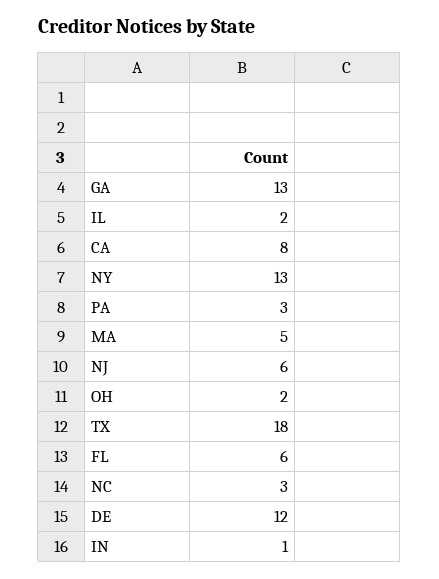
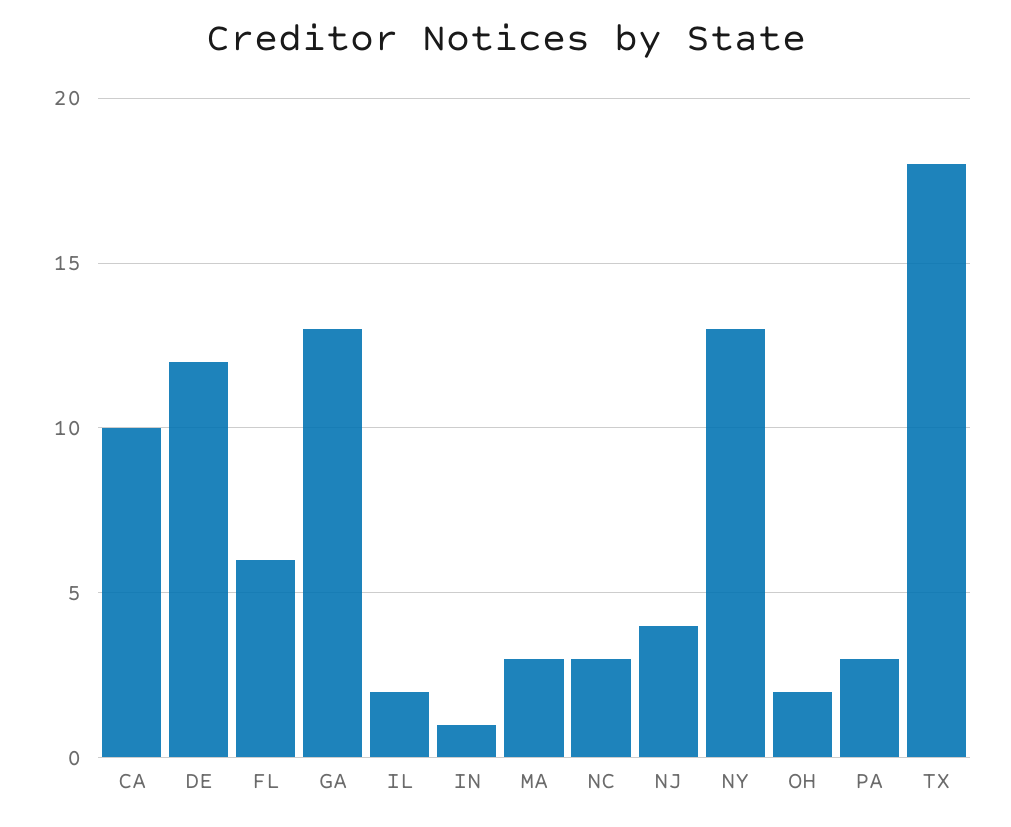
  {
    "GA": 13,
    "IL": 2,
-   "CA": 8,
+   "CA": 10,
    "NY": 13,
    "PA": 3,
-   "MA": 5,
+   "MA": 3,
-   "NJ": 6,
+   "NJ": 4,
    "OH": 2,
    "TX": 18,
    "FL": 6,
    "NC": 3,
    "DE": 12,
    "IN": 1
  }

